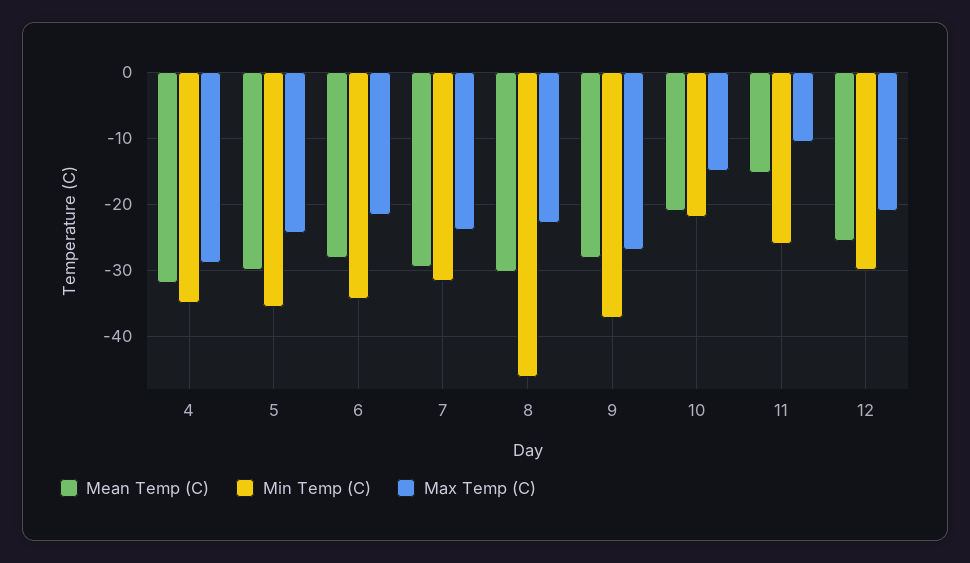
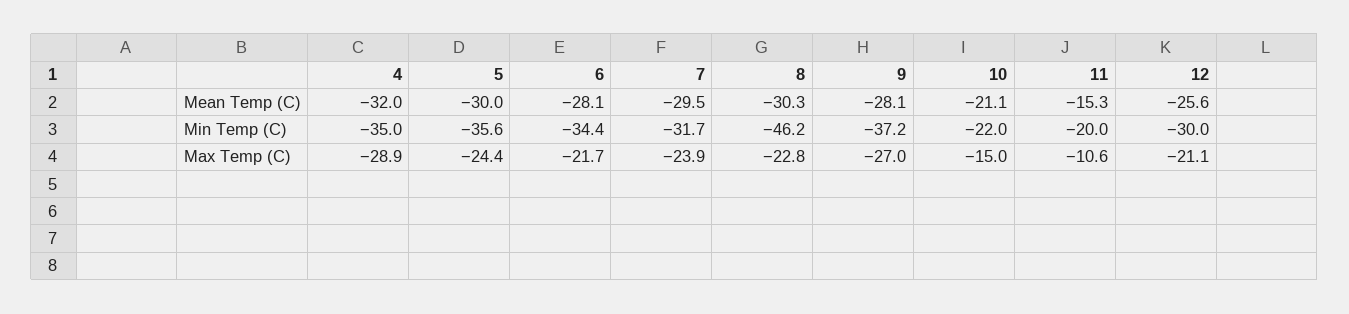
  {
    "Mean Temp (C)": {
      "4": -32,
      "5": -30,
      "6": -28.1,
      "7": -29.5,
      "8": -30.3,
      "9": -28.1,
      "10": -21.1,
      "11": -15.3,
      "12": -25.6
    },
    "Min Temp (C)": {
      "4": -35,
      "5": -35.6,
      "6": -34.4,
      "7": -31.7,
      "8": -46.2,
      "9": -37.2,
      "10": -22,
-     "11": -26,
+     "11": -20,
      "12": -30
    },
    "Max Temp (C)": {
      "4": -28.9,
      "5": -24.4,
      "6": -21.7,
      "7": -23.9,
      "8": -22.8,
      "9": -27,
      "10": -15,
      "11": -10.6,
      "12": -21.1
    }
  }

